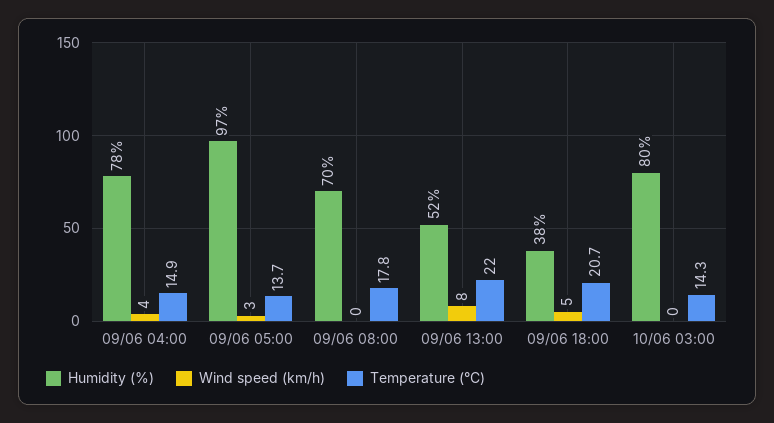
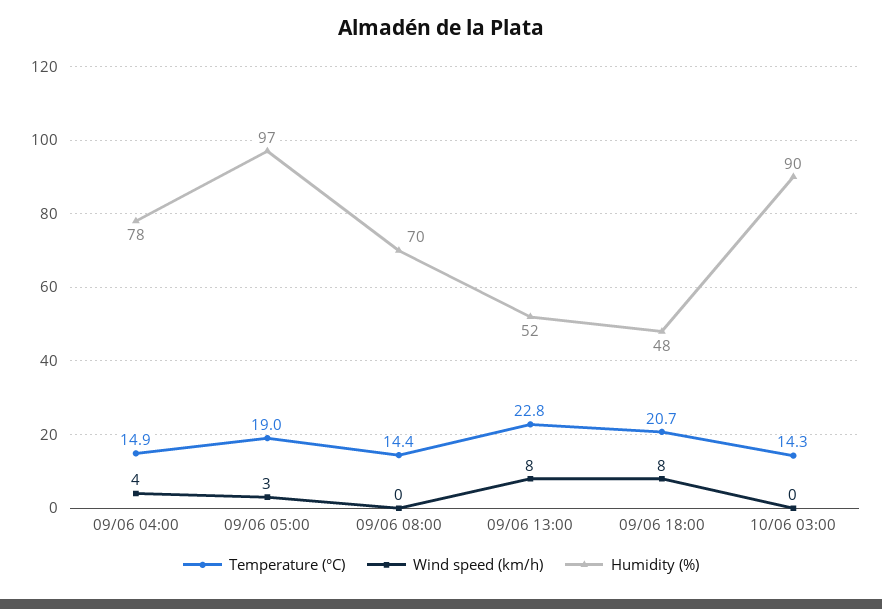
  {
    "Humidity (%)": {
      "09/06 04:00": 78,
      "09/06 05:00": 97,
      "09/06 08:00": 70,
      "09/06 13:00": 52,
-     "09/06 18:00": 38,
+     "09/06 18:00": 48,
-     "10/06 03:00": 80
+     "10/06 03:00": 90
    },
    "Wind speed (km/h)": {
      "09/06 04:00": 4,
      "09/06 05:00": 3,
      "09/06 08:00": 0,
      "09/06 13:00": 8,
-     "09/06 18:00": 5,
+     "09/06 18:00": 8,
      "10/06 03:00": 0
    },
    "Temperature (°C)": {
      "09/06 04:00": 14.9,
-     "09/06 05:00": 13.7,
+     "09/06 05:00": 19,
-     "09/06 08:00": 17.8,
+     "09/06 08:00": 14.4,
-     "09/06 13:00": 22,
+     "09/06 13:00": 22.8,
      "09/06 18:00": 20.7,
      "10/06 03:00": 14.3
    }
  }

